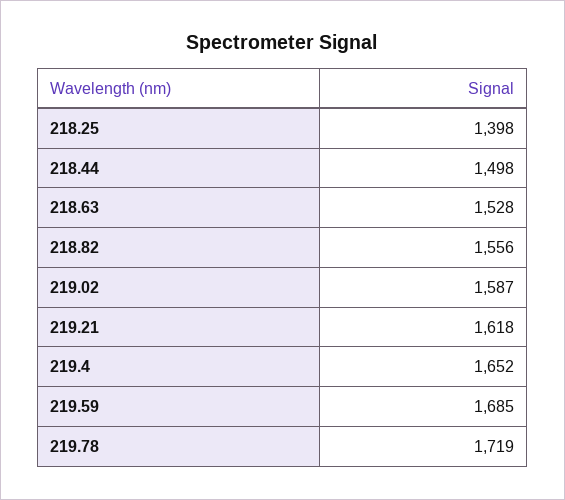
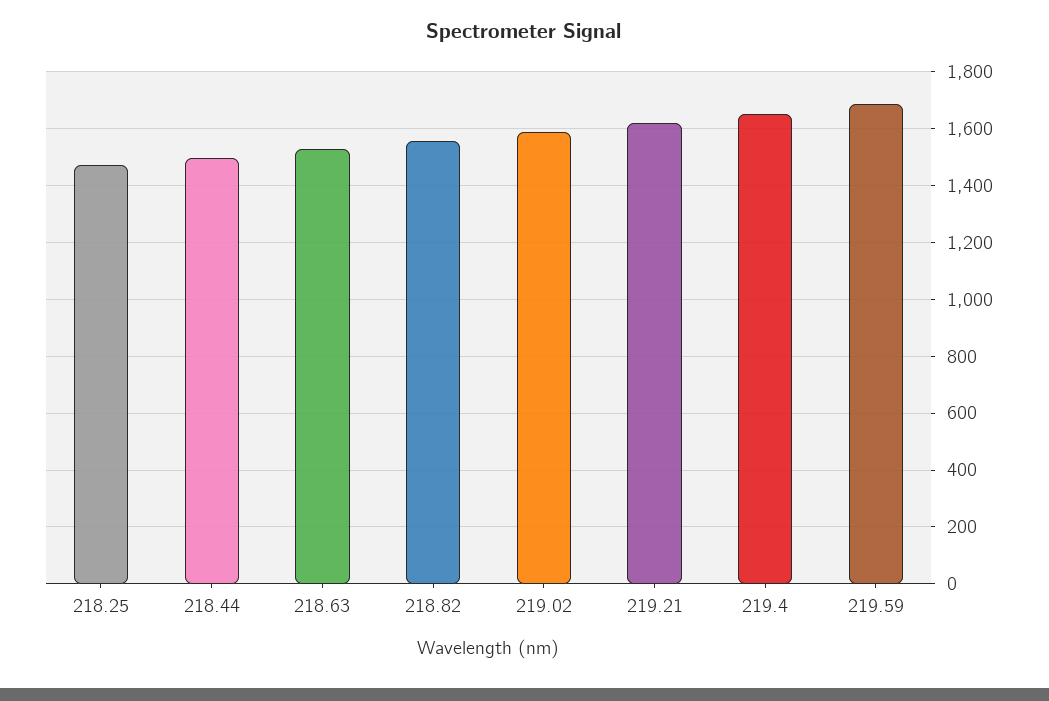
  {
-   "218.25": 1398,
+   "218.25": 1475,
    "218.44": 1498,
    "218.63": 1528,
    "218.82": 1556,
    "219.02": 1587,
    "219.21": 1618,
    "219.4": 1652,
-   "219.59": 1685,
+   "219.59": 1685
-   "219.78": 1719
  }

